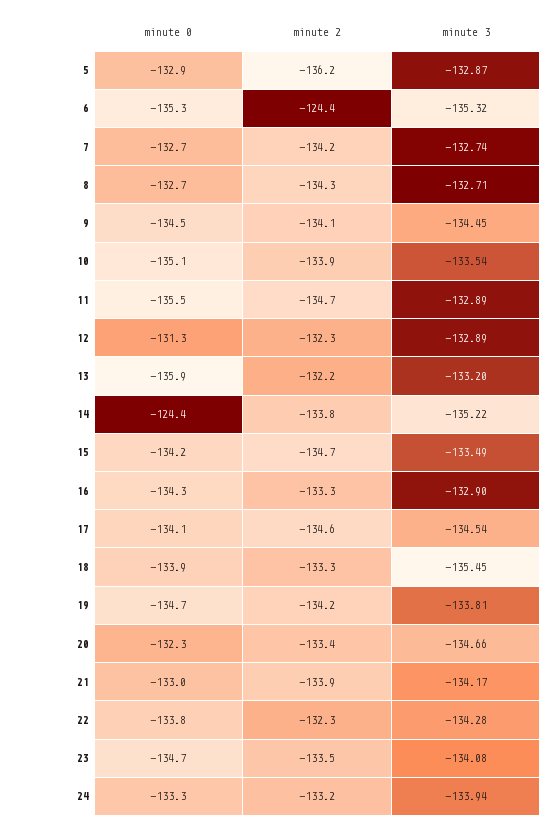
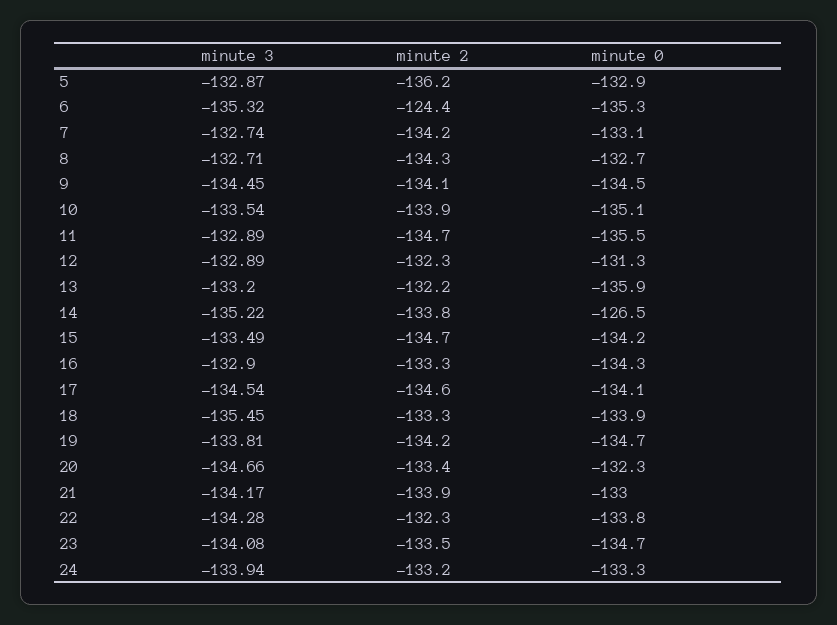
  {
    "minute 0": {
      "5": -132.9,
      "6": -135.3,
-     "7": -132.7,
+     "7": -133.1,
      "8": -132.7,
      "9": -134.5,
      "10": -135.1,
      "11": -135.5,
      "12": -131.3,
      "13": -135.9,
-     "14": -124.4,
+     "14": -126.5,
      "15": -134.2,
      "16": -134.3,
      "17": -134.1,
      "18": -133.9,
      "19": -134.7,
      "20": -132.3,
      "21": -133,
      "22": -133.8,
      "23": -134.7,
      "24": -133.3
    },
    "minute 2": {
      "5": -136.2,
      "6": -124.4,
      "7": -134.2,
      "8": -134.3,
      "9": -134.1,
      "10": -133.9,
      "11": -134.7,
      "12": -132.3,
      "13": -132.2,
      "14": -133.8,
      "15": -134.7,
      "16": -133.3,
      "17": -134.6,
      "18": -133.3,
      "19": -134.2,
      "20": -133.4,
      "21": -133.9,
      "22": -132.3,
      "23": -133.5,
      "24": -133.2
    },
    "minute 3": {
      "5": -132.87,
      "6": -135.32,
      "7": -132.74,
      "8": -132.71,
      "9": -134.45,
      "10": -133.54,
      "11": -132.89,
      "12": -132.89,
      "13": -133.2,
      "14": -135.22,
      "15": -133.49,
      "16": -132.9,
      "17": -134.54,
      "18": -135.45,
      "19": -133.81,
      "20": -134.66,
      "21": -134.17,
      "22": -134.28,
      "23": -134.08,
      "24": -133.94
    }
  }

